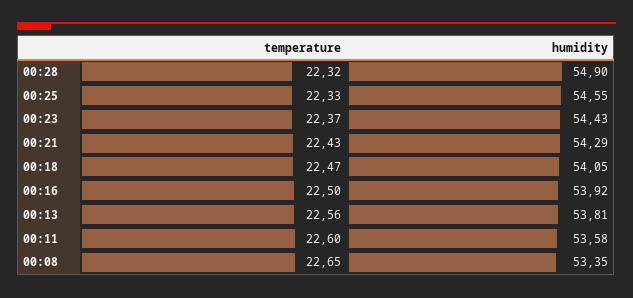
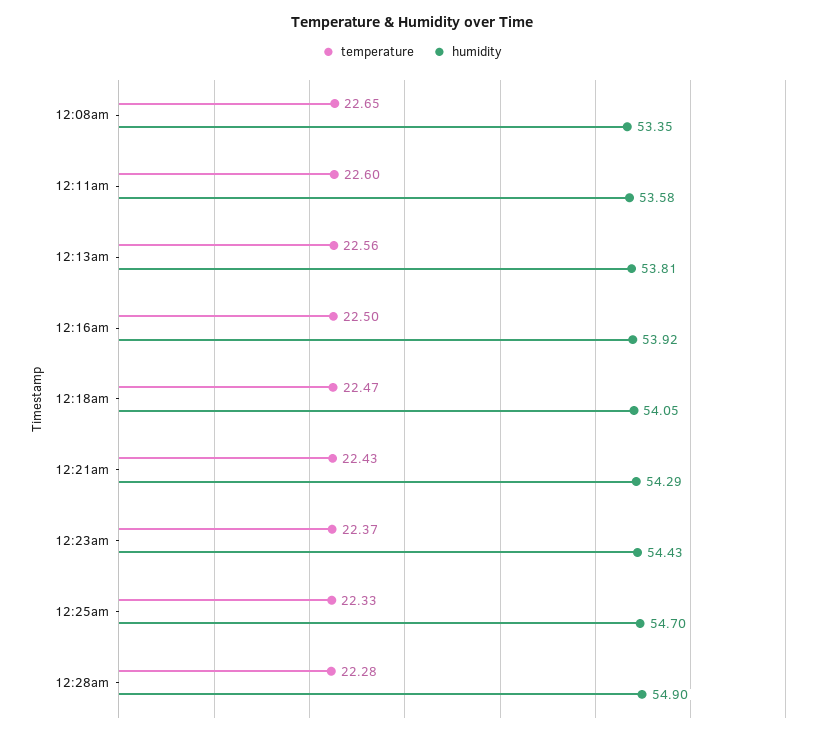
  {
    "temperature": {
-     "00:28": 22.32,
+     "00:28": 22.28,
      "00:25": 22.33,
      "00:23": 22.37,
      "00:21": 22.43,
      "00:18": 22.47,
      "00:16": 22.5,
      "00:13": 22.56,
      "00:11": 22.6,
      "00:08": 22.65
    },
    "humidity": {
      "00:28": 54.9,
-     "00:25": 54.55,
+     "00:25": 54.7,
      "00:23": 54.43,
      "00:21": 54.29,
      "00:18": 54.05,
      "00:16": 53.92,
      "00:13": 53.81,
      "00:11": 53.58,
      "00:08": 53.35
    }
  }

